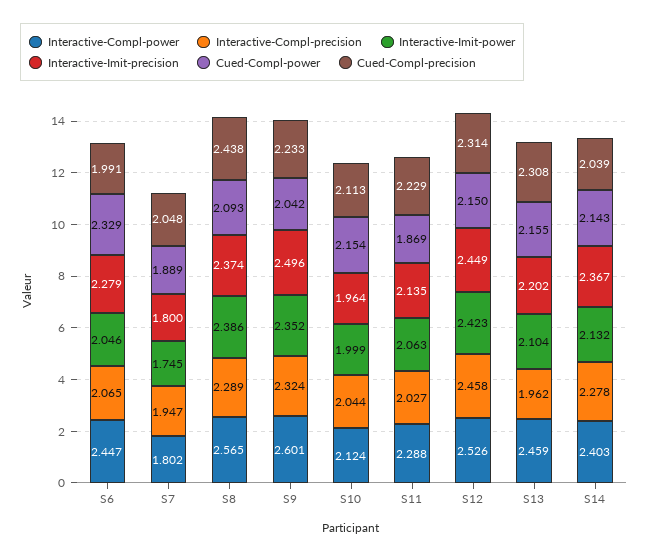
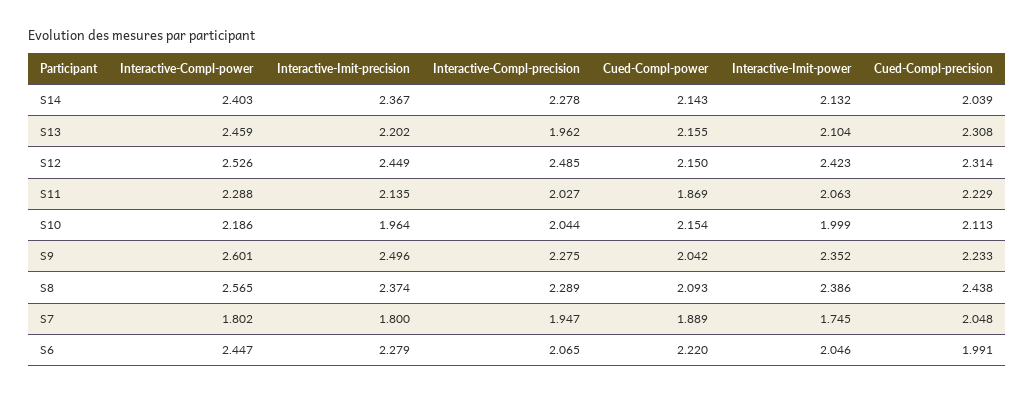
  {
    "Interactive-Compl-power": {
      "S6": 2.447,
      "S7": 1.802,
      "S8": 2.565,
      "S9": 2.601,
-     "S10": 2.124,
+     "S10": 2.186,
      "S11": 2.288,
      "S12": 2.526,
      "S13": 2.459,
      "S14": 2.403
    },
    "Interactive-Compl-precision": {
      "S6": 2.065,
      "S7": 1.947,
      "S8": 2.289,
-     "S9": 2.324,
+     "S9": 2.275,
      "S10": 2.044,
      "S11": 2.027,
-     "S12": 2.458,
+     "S12": 2.485,
      "S13": 1.962,
      "S14": 2.278
    },
    "Interactive-Imit-power": {
      "S6": 2.046,
      "S7": 1.745,
      "S8": 2.386,
      "S9": 2.352,
      "S10": 1.999,
      "S11": 2.063,
      "S12": 2.423,
      "S13": 2.104,
      "S14": 2.132
    },
    "Interactive-Imit-precision": {
      "S6": 2.279,
      "S7": 1.8,
      "S8": 2.374,
      "S9": 2.496,
      "S10": 1.964,
      "S11": 2.135,
      "S12": 2.449,
      "S13": 2.202,
      "S14": 2.367
    },
    "Cued-Compl-power": {
-     "S6": 2.329,
+     "S6": 2.22,
      "S7": 1.889,
      "S8": 2.093,
      "S9": 2.042,
      "S10": 2.154,
      "S11": 1.869,
      "S12": 2.15,
      "S13": 2.155,
      "S14": 2.143
    },
    "Cued-Compl-precision": {
      "S6": 1.991,
      "S7": 2.048,
      "S8": 2.438,
      "S9": 2.233,
      "S10": 2.113,
      "S11": 2.229,
      "S12": 2.314,
      "S13": 2.308,
      "S14": 2.039
    }
  }

